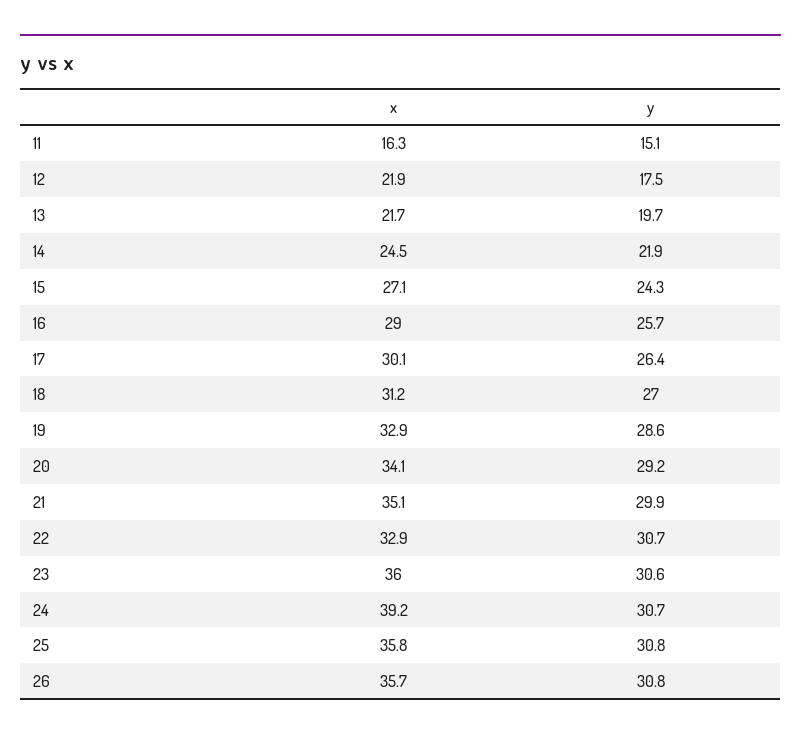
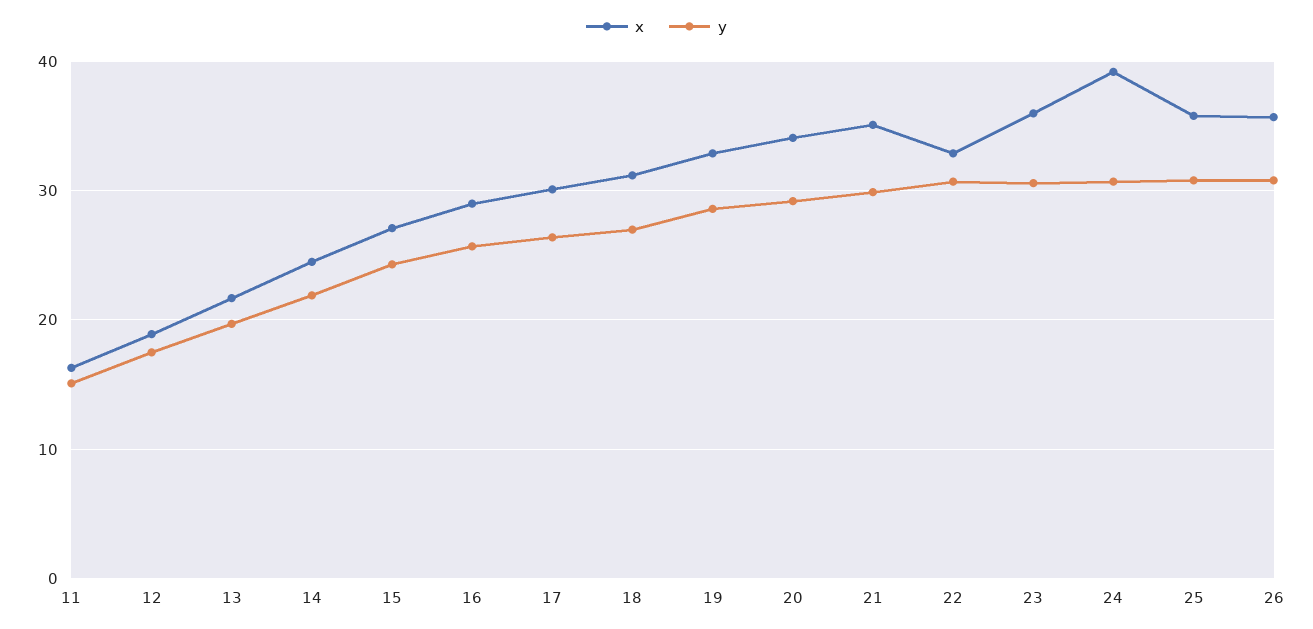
  {
    "x": {
      "11": 16.3,
-     "12": 21.9,
+     "12": 19,
      "13": 21.7,
      "14": 24.5,
      "15": 27.1,
      "16": 29,
      "17": 30.1,
      "18": 31.2,
      "19": 32.9,
      "20": 34.1,
      "21": 35.1,
      "22": 32.9,
      "23": 36,
      "24": 39.2,
      "25": 35.8,
      "26": 35.7
    },
    "y": {
      "11": 15.1,
      "12": 17.5,
      "13": 19.7,
      "14": 21.9,
      "15": 24.3,
      "16": 25.7,
      "17": 26.4,
      "18": 27,
      "19": 28.6,
      "20": 29.2,
      "21": 29.9,
      "22": 30.7,
      "23": 30.6,
      "24": 30.7,
      "25": 30.8,
      "26": 30.8
    }
  }

